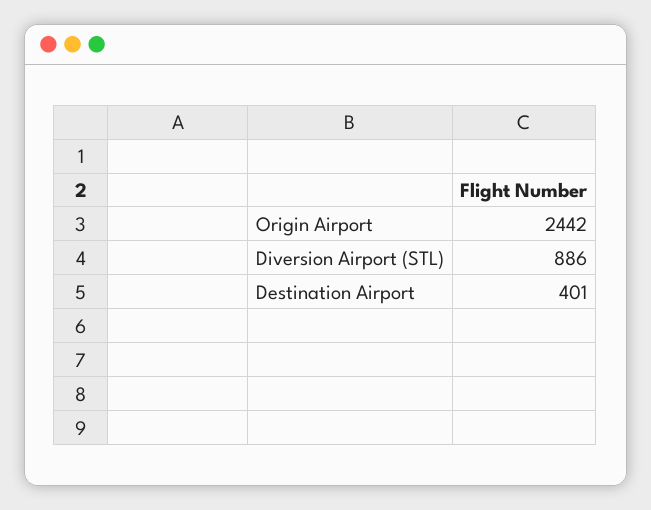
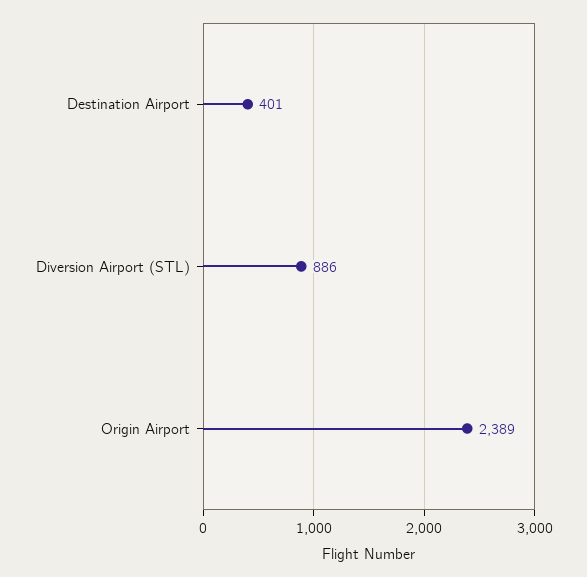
  {
-   "Origin Airport": 2442,
+   "Origin Airport": 2389,
    "Diversion Airport (STL)": 886,
    "Destination Airport": 401
  }

